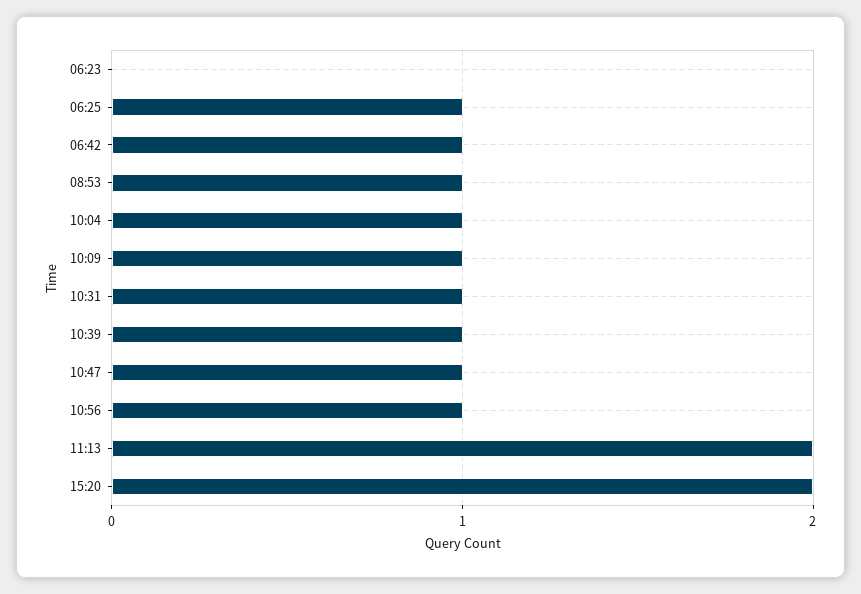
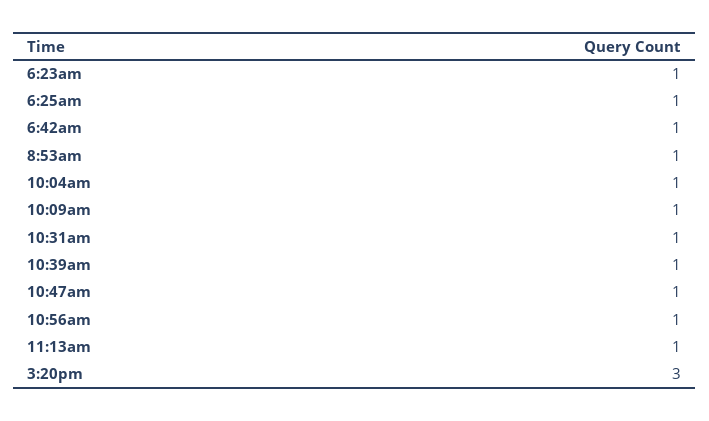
  {
-   "06:23": 0,
+   "06:23": 1,
    "06:25": 1,
    "06:42": 1,
    "08:53": 1,
    "10:04": 1,
    "10:09": 1,
    "10:31": 1,
    "10:39": 1,
    "10:47": 1,
    "10:56": 1,
-   "11:13": 2,
+   "11:13": 1,
-   "15:20": 2
+   "15:20": 3
  }

